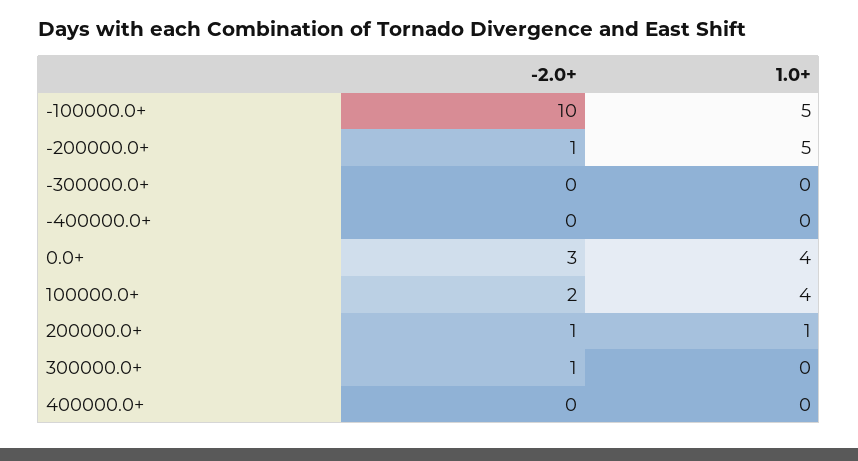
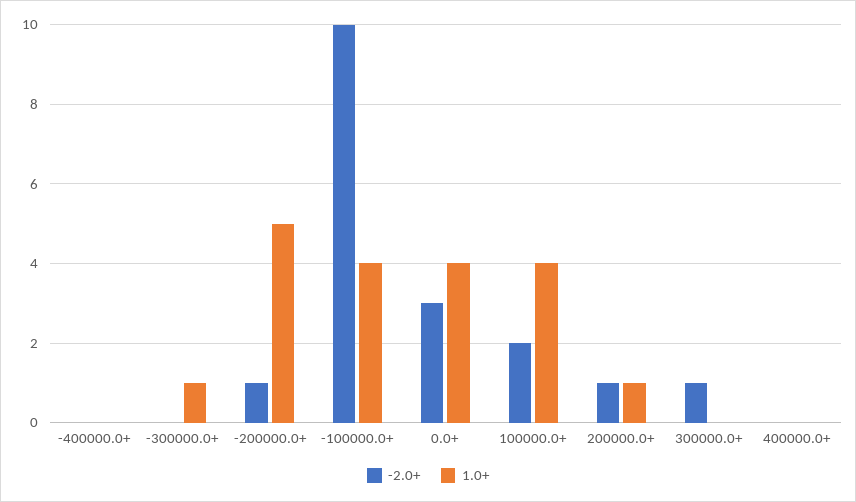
  {
    "-2.0+": {
      "-100000.0+": 10,
      "-200000.0+": 1,
      "-300000.0+": 0,
      "-400000.0+": 0,
      "0.0+": 3,
      "100000.0+": 2,
      "200000.0+": 1,
      "300000.0+": 1,
      "400000.0+": 0
    },
    "1.0+": {
-     "-100000.0+": 5,
+     "-100000.0+": 4,
      "-200000.0+": 5,
-     "-300000.0+": 0,
+     "-300000.0+": 1,
      "-400000.0+": 0,
      "0.0+": 4,
      "100000.0+": 4,
      "200000.0+": 1,
      "300000.0+": 0,
      "400000.0+": 0
    }
  }

